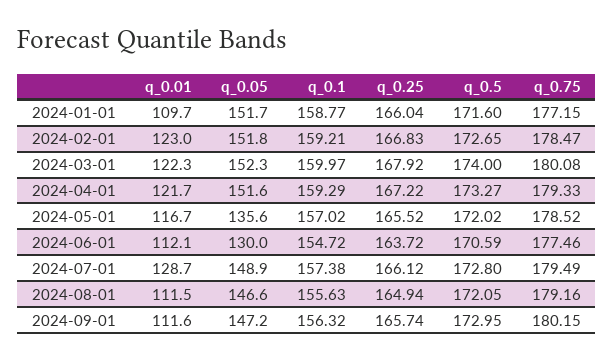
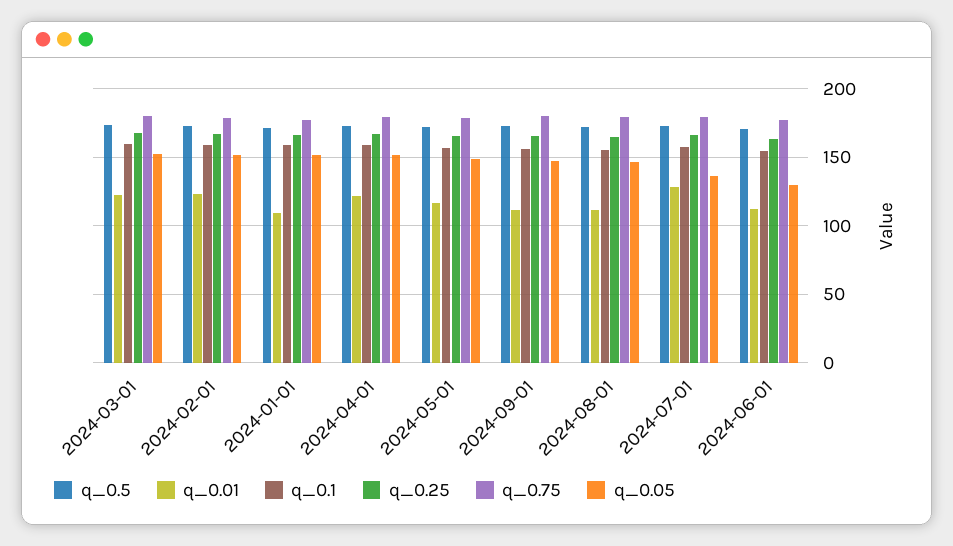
  {
    "q_0.01": {
      "2024-01-01": 109.7,
      "2024-02-01": 123,
      "2024-03-01": 122.3,
      "2024-04-01": 121.7,
      "2024-05-01": 116.7,
      "2024-06-01": 112.1,
      "2024-07-01": 128.7,
      "2024-08-01": 111.5,
      "2024-09-01": 111.6
    },
    "q_0.05": {
      "2024-01-01": 151.7,
      "2024-02-01": 151.8,
      "2024-03-01": 152.3,
      "2024-04-01": 151.6,
-     "2024-05-01": 135.6,
+     "2024-05-01": 150,
      "2024-06-01": 130,
-     "2024-07-01": 148.9,
+     "2024-07-01": 135,
      "2024-08-01": 146.6,
      "2024-09-01": 147.2
    },
    "q_0.1": {
      "2024-01-01": 158.77,
      "2024-02-01": 159.21,
      "2024-03-01": 159.97,
      "2024-04-01": 159.29,
      "2024-05-01": 157.02,
      "2024-06-01": 154.72,
      "2024-07-01": 157.38,
      "2024-08-01": 155.63,
      "2024-09-01": 156.32
    },
    "q_0.25": {
      "2024-01-01": 166.04,
      "2024-02-01": 166.83,
      "2024-03-01": 167.92,
      "2024-04-01": 167.22,
      "2024-05-01": 165.52,
      "2024-06-01": 163.72,
      "2024-07-01": 166.12,
      "2024-08-01": 164.94,
      "2024-09-01": 165.74
    },
    "q_0.5": {
      "2024-01-01": 171.6,
      "2024-02-01": 172.65,
      "2024-03-01": 174,
      "2024-04-01": 173.27,
      "2024-05-01": 172.02,
      "2024-06-01": 170.59,
      "2024-07-01": 172.8,
      "2024-08-01": 172.05,
      "2024-09-01": 172.95
    },
    "q_0.75": {
      "2024-01-01": 177.15,
      "2024-02-01": 178.47,
      "2024-03-01": 180.08,
      "2024-04-01": 179.33,
      "2024-05-01": 178.52,
      "2024-06-01": 177.46,
      "2024-07-01": 179.49,
      "2024-08-01": 179.16,
      "2024-09-01": 180.15
    }
  }

